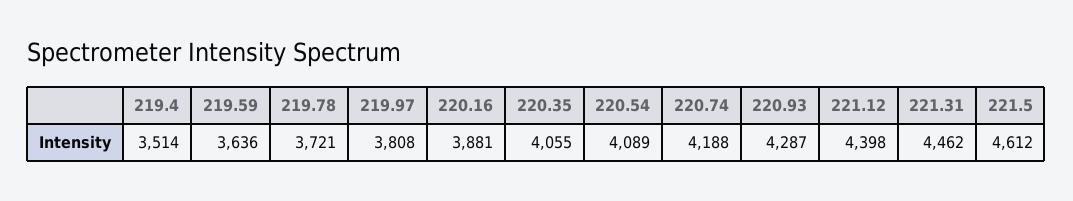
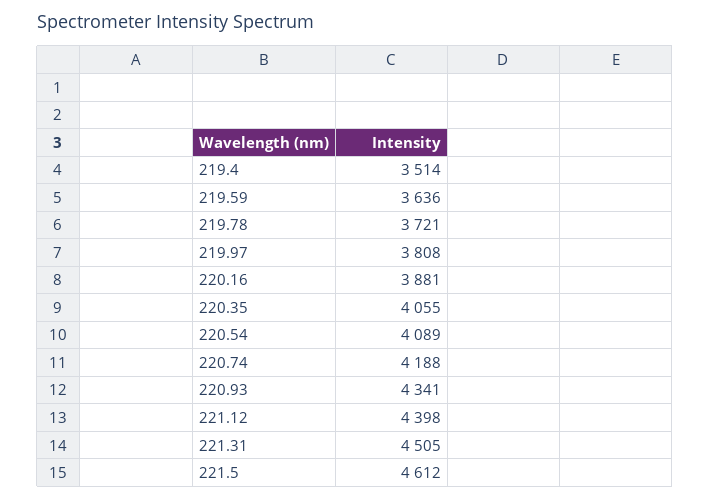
  {
    "219.4": 3514,
    "219.59": 3636,
    "219.78": 3721,
    "219.97": 3808,
    "220.16": 3881,
    "220.35": 4055,
    "220.54": 4089,
    "220.74": 4188,
-   "220.93": 4287,
+   "220.93": 4341,
    "221.12": 4398,
-   "221.31": 4462,
+   "221.31": 4505,
    "221.5": 4612
  }

